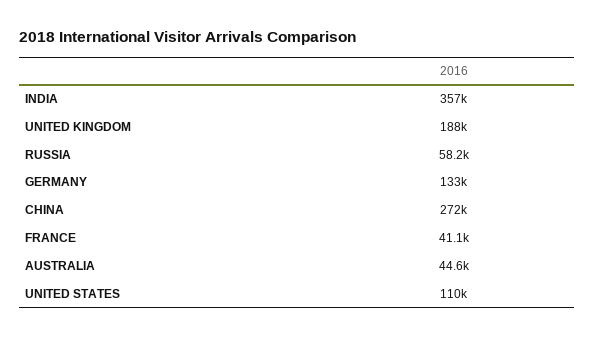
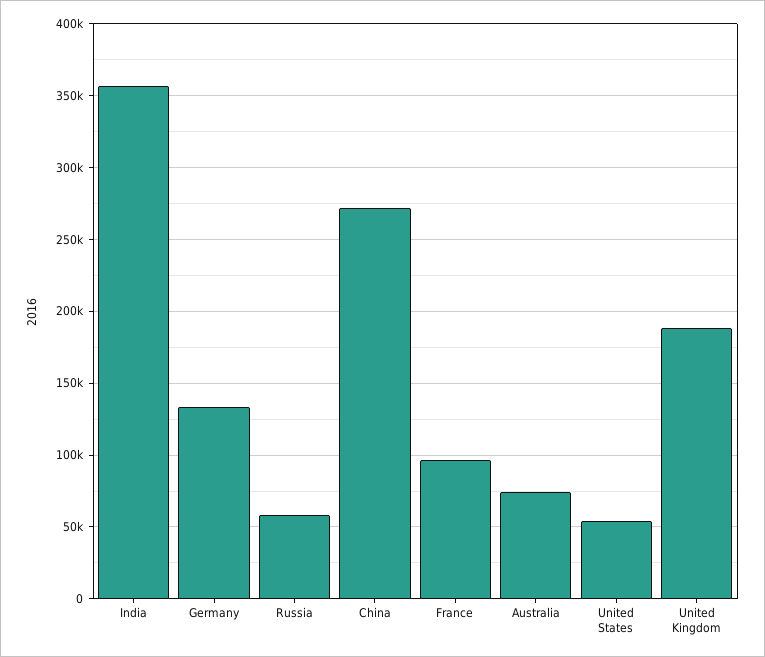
  {
    "INDIA": 357000,
    "UNITED KINGDOM": 188000,
    "RUSSIA": 58200,
    "GERMANY": 133000,
    "CHINA": 272000,
-   "FRANCE": 41100,
+   "FRANCE": 95000,
-   "AUSTRALIA": 44600,
+   "AUSTRALIA": 75000,
-   "UNITED STATES": 110000
+   "UNITED STATES": 55000
  }

